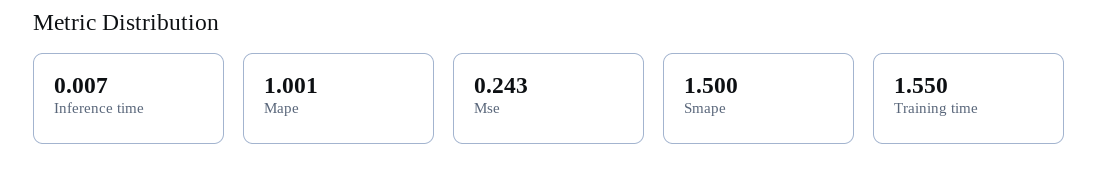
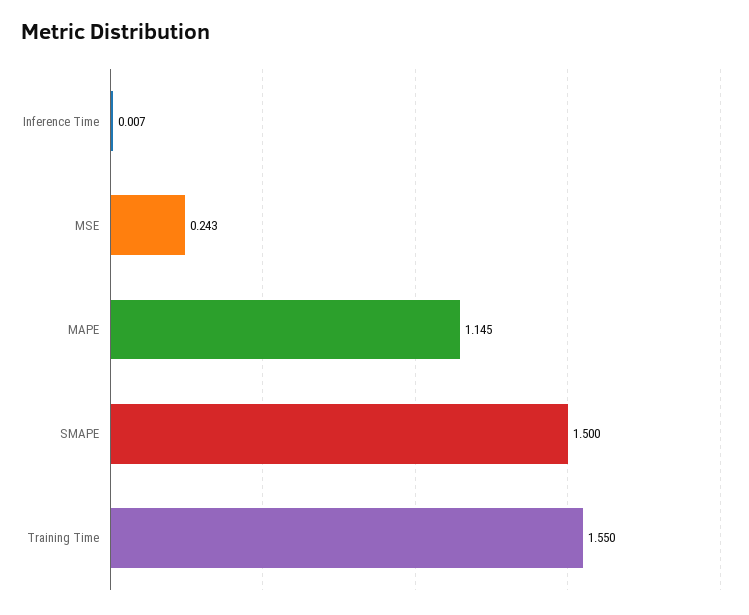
  {
    "Inference time": 0.007,
-   "Mape": 1.001,
+   "Mape": 1.145,
    "Mse": 0.243,
    "Smape": 1.5,
    "Training time": 1.55
  }

